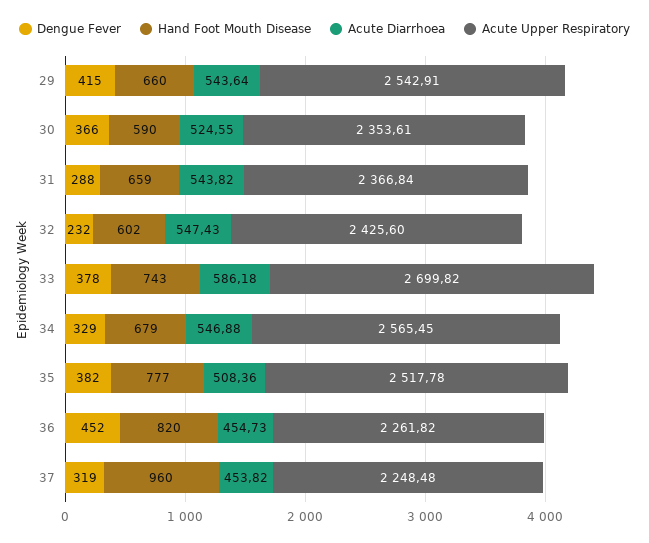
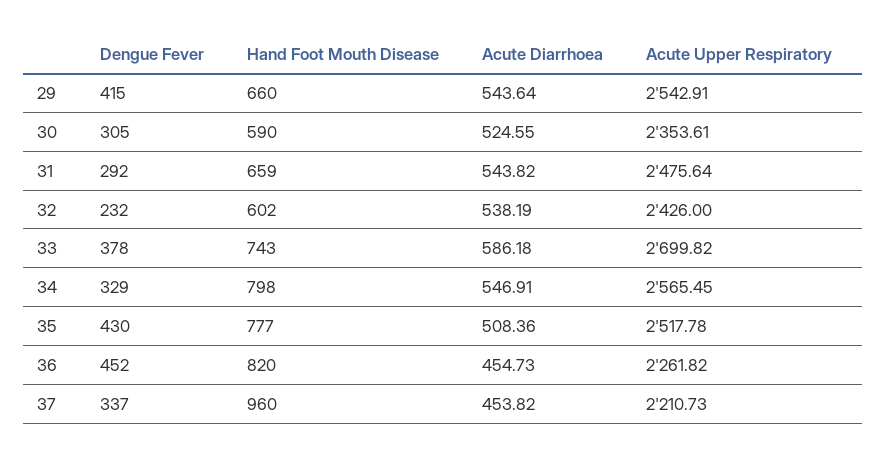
  {
    "Dengue Fever": {
      "29": 415,
-     "30": 366,
+     "30": 305,
-     "31": 288,
+     "31": 292,
      "32": 232,
      "33": 378,
      "34": 329,
-     "35": 382,
+     "35": 430,
      "36": 452,
-     "37": 319
+     "37": 337
    },
    "Hand Foot Mouth Disease": {
      "29": 660,
      "30": 590,
      "31": 659,
      "32": 602,
      "33": 743,
-     "34": 679,
+     "34": 798,
      "35": 777,
      "36": 820,
      "37": 960
    },
    "Acute Diarrhoea": {
      "29": 543.64,
      "30": 524.55,
      "31": 543.82,
-     "32": 547.43,
+     "32": 538.19,
      "33": 586.18,
-     "34": 546.88,
+     "34": 546.91,
      "35": 508.36,
      "36": 454.73,
      "37": 453.82
    },
    "Acute Upper Respiratory": {
      "29": 2542.91,
      "30": 2353.61,
-     "31": 2366.84,
+     "31": 2475.64,
-     "32": 2425.6,
+     "32": 2426,
      "33": 2699.82,
      "34": 2565.45,
      "35": 2517.78,
      "36": 2261.82,
-     "37": 2248.48
+     "37": 2210.73
    }
  }

